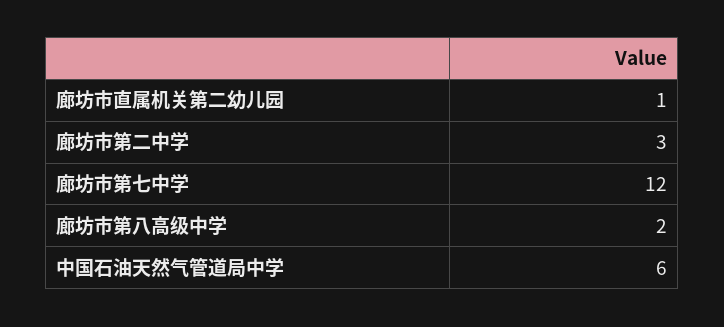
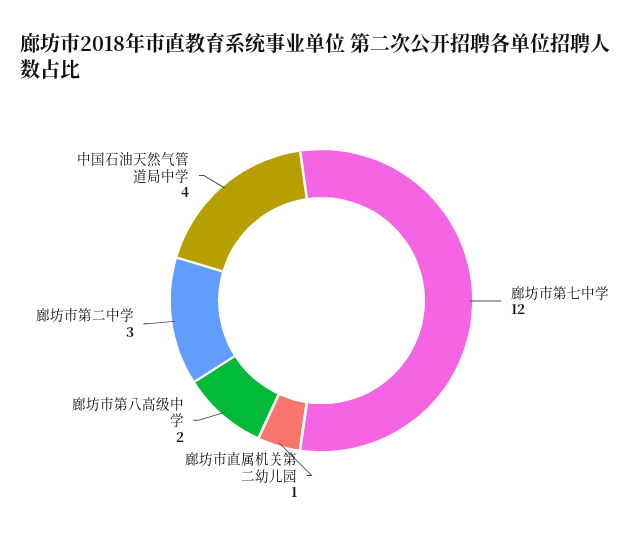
  {
    "廊坊市直属机关第二幼儿园": 1,
    "廊坊市第二中学": 3,
    "廊坊市第七中学": 12,
    "廊坊市第八高级中学": 2,
-   "中国石油天然气管道局中学": 6
+   "中国石油天然气管道局中学": 4
  }

